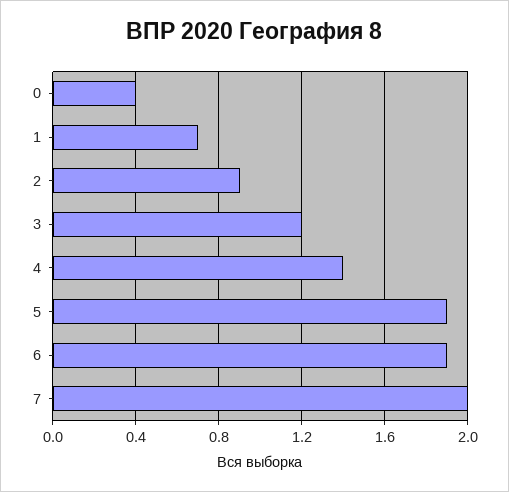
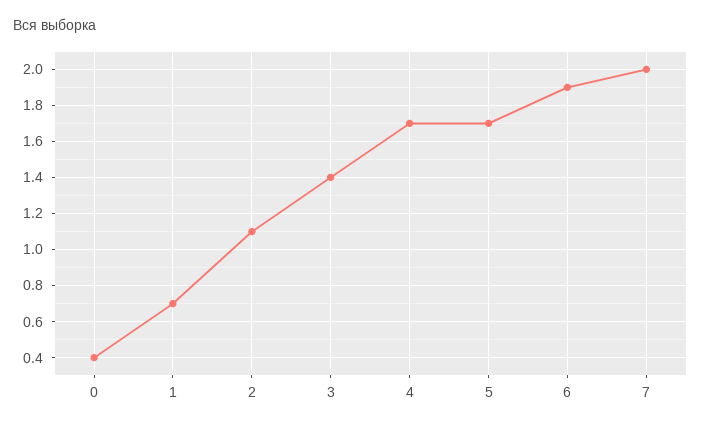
  {
    "0": 0.4,
    "1": 0.7,
-   "2": 0.9,
+   "2": 1.1,
-   "3": 1.2,
+   "3": 1.4,
-   "4": 1.4,
+   "4": 1.7,
-   "5": 1.9,
+   "5": 1.7,
    "6": 1.9,
    "7": 2
  }

